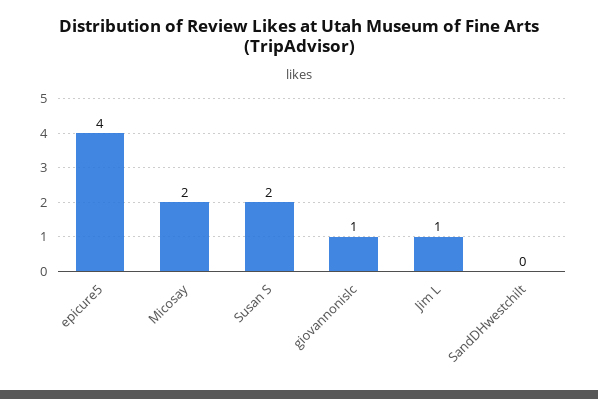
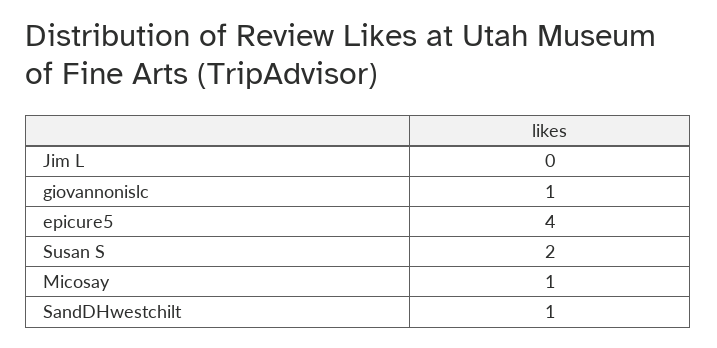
  {
    "epicure5": 4,
-   "Micosay": 2,
+   "Micosay": 1,
    "Susan S": 2,
    "giovannonislc": 1,
-   "Jim L": 1,
+   "Jim L": 0,
-   "SandDHwestchilt": 0
+   "SandDHwestchilt": 1
  }

